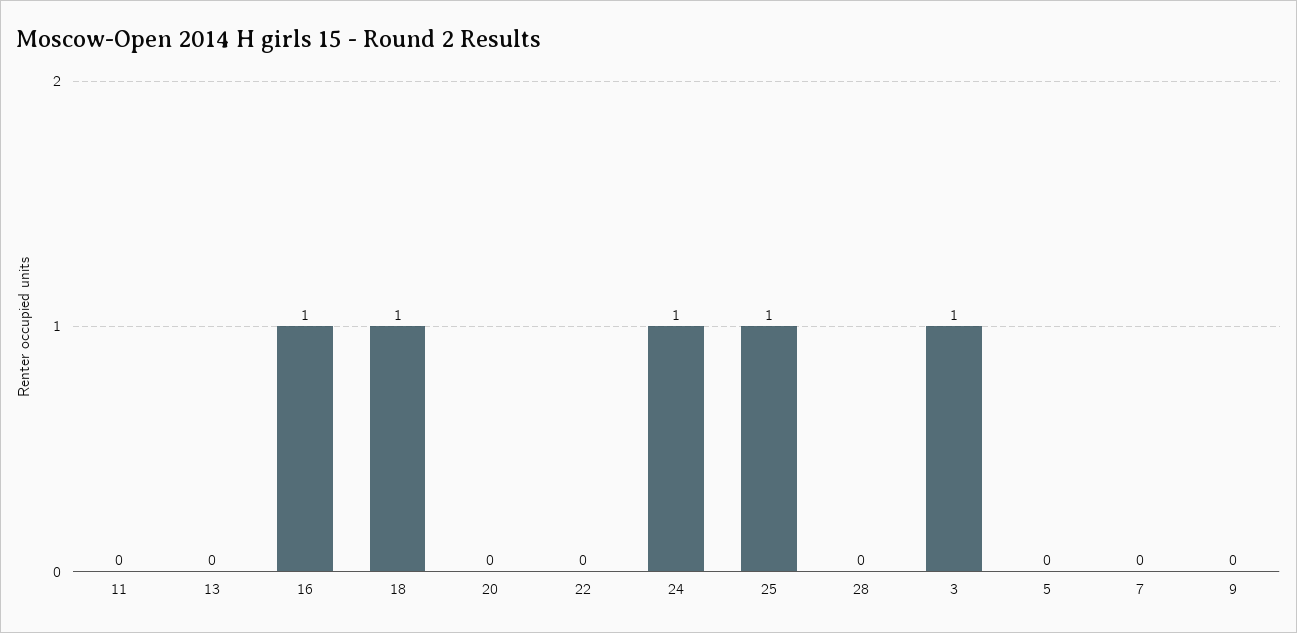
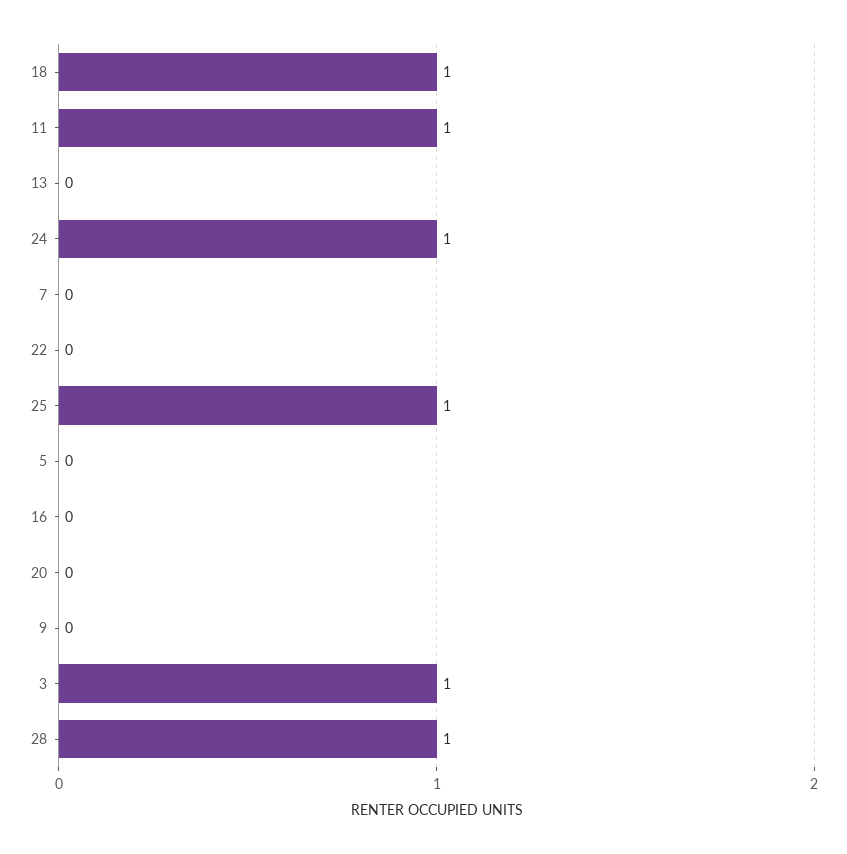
  {
-   "11": 0,
+   "11": 1,
    "13": 0,
-   "16": 1,
+   "16": 0,
    "18": 1,
    "20": 0,
    "22": 0,
    "24": 1,
    "25": 1,
-   "28": 0,
+   "28": 1,
    "3": 1,
    "5": 0,
    "7": 0,
    "9": 0
  }

